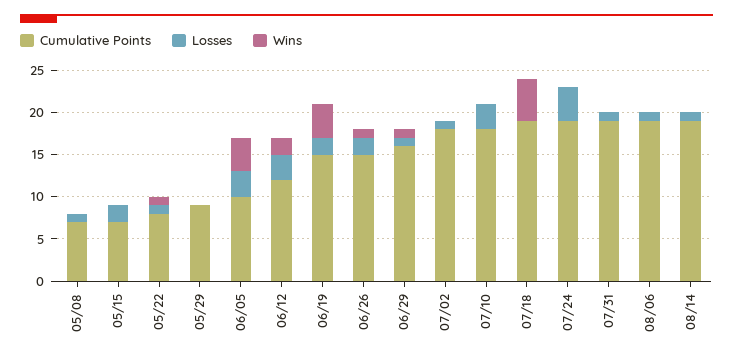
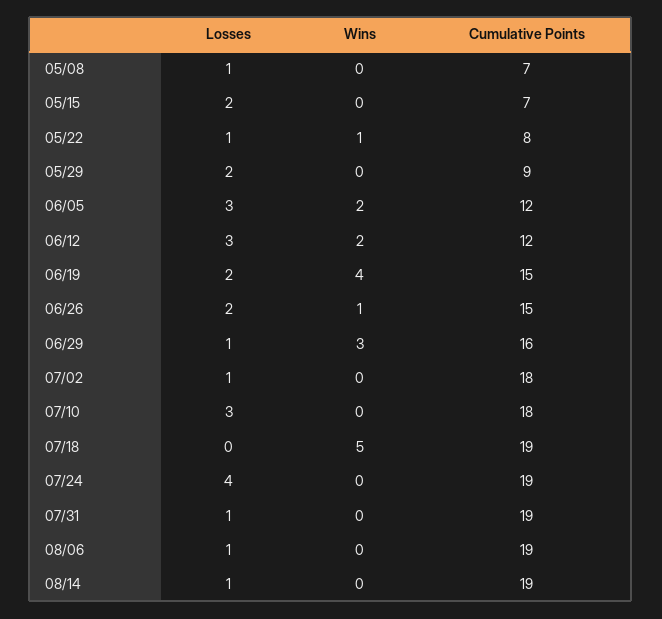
  {
    "Cumulative Points": {
      "05/08": 7,
      "05/15": 7,
      "05/22": 8,
      "05/29": 9,
-     "06/05": 10,
+     "06/05": 12,
      "06/12": 12,
      "06/19": 15,
      "06/26": 15,
      "06/29": 16,
      "07/02": 18,
      "07/10": 18,
      "07/18": 19,
      "07/24": 19,
      "07/31": 19,
      "08/06": 19,
      "08/14": 19
    },
    "Losses": {
      "05/08": 1,
      "05/15": 2,
      "05/22": 1,
-     "05/29": 0,
+     "05/29": 2,
      "06/05": 3,
      "06/12": 3,
      "06/19": 2,
      "06/26": 2,
      "06/29": 1,
      "07/02": 1,
      "07/10": 3,
      "07/18": 0,
      "07/24": 4,
      "07/31": 1,
      "08/06": 1,
      "08/14": 1
    },
    "Wins": {
      "05/08": 0,
      "05/15": 0,
      "05/22": 1,
      "05/29": 0,
-     "06/05": 4,
+     "06/05": 2,
      "06/12": 2,
      "06/19": 4,
      "06/26": 1,
-     "06/29": 1,
+     "06/29": 3,
      "07/02": 0,
      "07/10": 0,
      "07/18": 5,
      "07/24": 0,
      "07/31": 0,
      "08/06": 0,
      "08/14": 0
    }
  }

